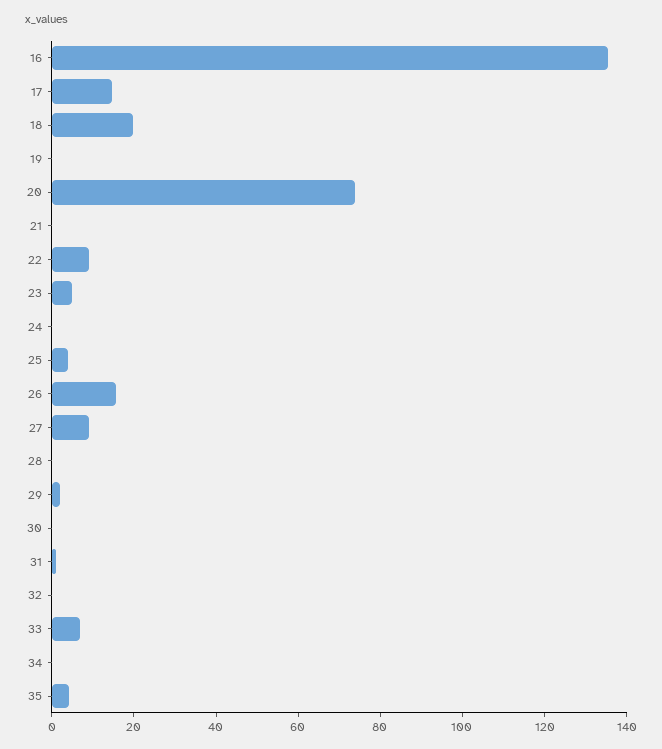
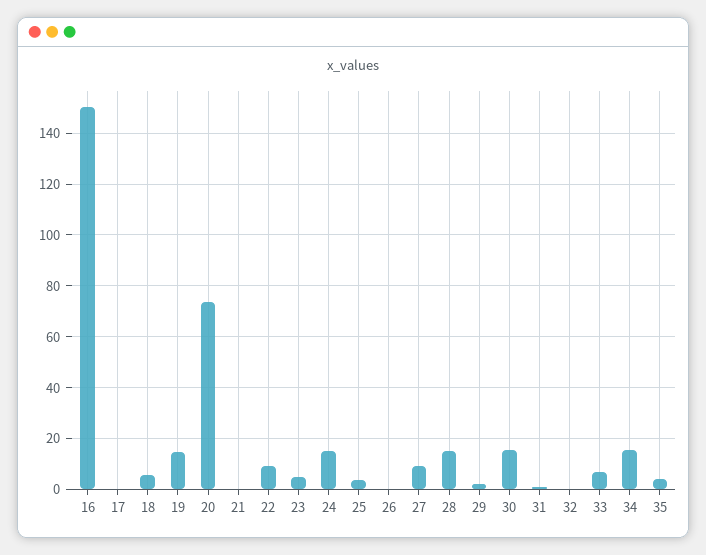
  {
-   "16": 135,
+   "16": 150,
-   "17": 15,
+   "17": 0,
-   "18": 20,
+   "18": 5,
-   "19": 0,
+   "19": 15,
    "20": 75,
    "21": 0,
    "22": 10,
    "23": 5,
-   "24": 0,
+   "24": 15,
    "25": 5,
-   "26": 15,
+   "26": 0,
    "27": 10,
-   "28": 0,
+   "28": 15,
    "29": 2.5,
-   "30": 0,
+   "30": 15,
    "31": 0,
    "32": 0,
    "33": 7.5,
-   "34": 0,
+   "34": 15,
    "35": 5
  }

